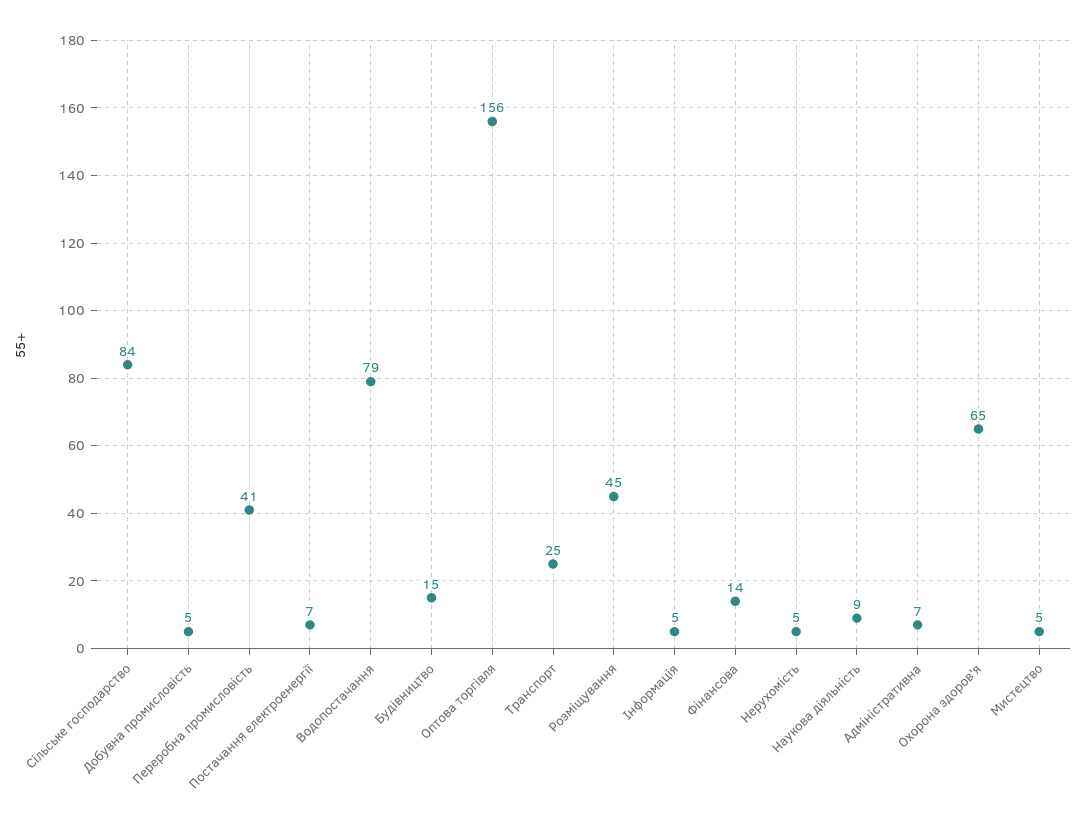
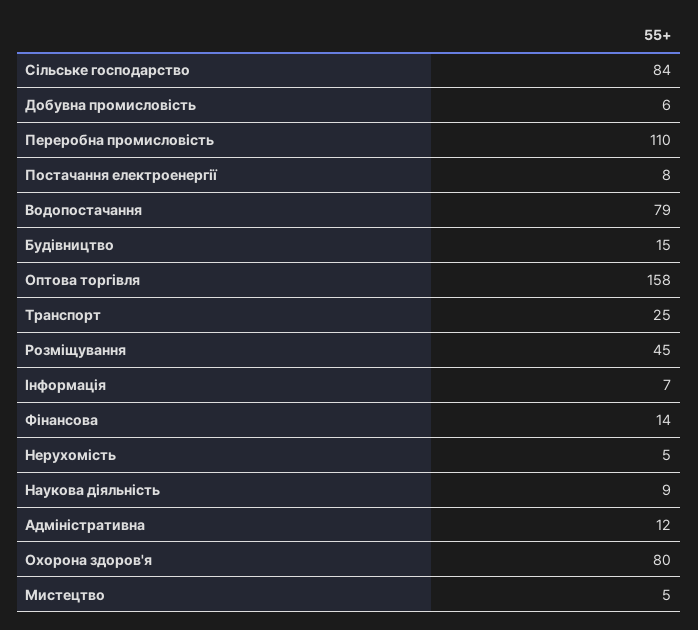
  {
    "Сільське господарство": 84,
-   "Добувна промисловість": 5,
+   "Добувна промисловість": 6,
-   "Переробна промисловість": 41,
+   "Переробна промисловість": 110,
-   "Постачання електроенергії": 7,
+   "Постачання електроенергії": 8,
    "Водопостачання": 79,
    "Будівництво": 15,
-   "Оптова торгівля": 156,
+   "Оптова торгівля": 158,
    "Транспорт": 25,
    "Розміщування": 45,
-   "Інформація": 5,
+   "Інформація": 7,
    "Фінансова": 14,
    "Нерухомість": 5,
    "Наукова діяльність": 9,
-   "Адміністративна": 7,
+   "Адміністративна": 12,
-   "Охорона здоров'я": 65,
+   "Охорона здоров'я": 80,
    "Мистецтво": 5
  }

